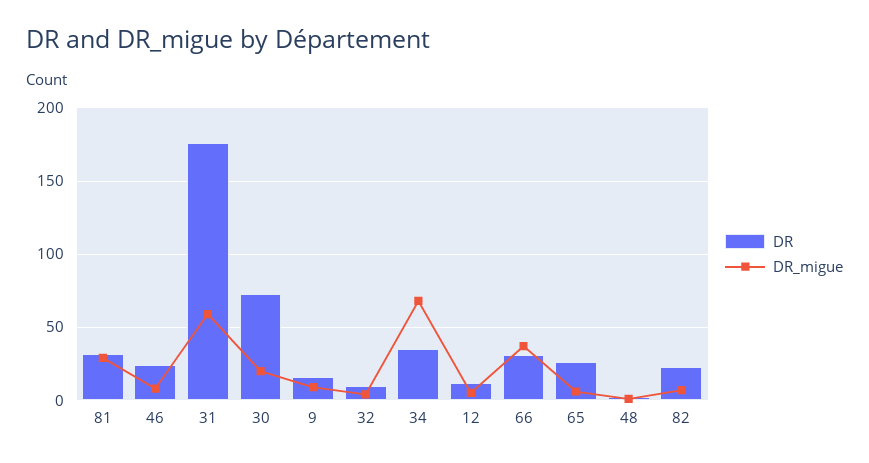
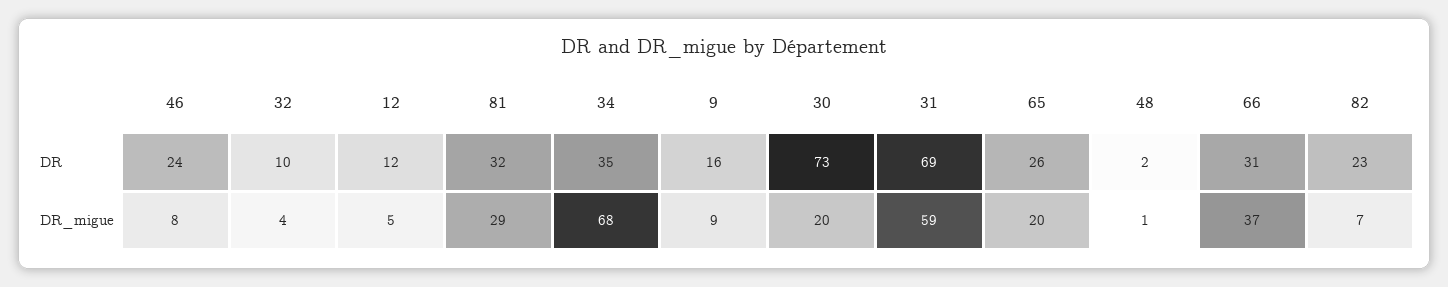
  {
    "DR": {
      "81": 32,
      "46": 24,
-     "31": 175,
+     "31": 69,
      "30": 73,
      "9": 16,
      "32": 10,
      "34": 35,
      "12": 12,
      "66": 31,
      "65": 26,
      "48": 2,
      "82": 23
    },
    "DR_migue": {
      "81": 29,
      "46": 8,
      "31": 59,
      "30": 20,
      "9": 9,
      "32": 4,
      "34": 68,
      "12": 5,
      "66": 37,
-     "65": 5,
+     "65": 20,
      "48": 1,
      "82": 7
    }
  }

